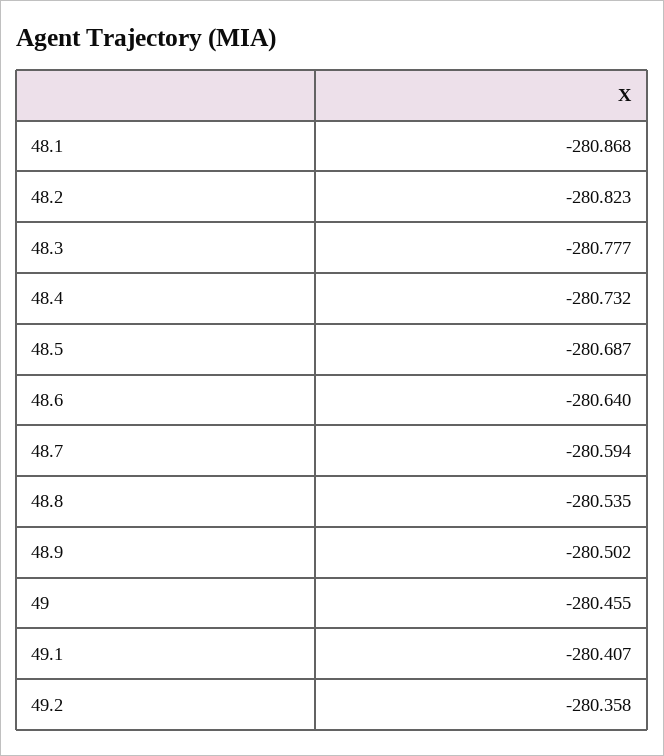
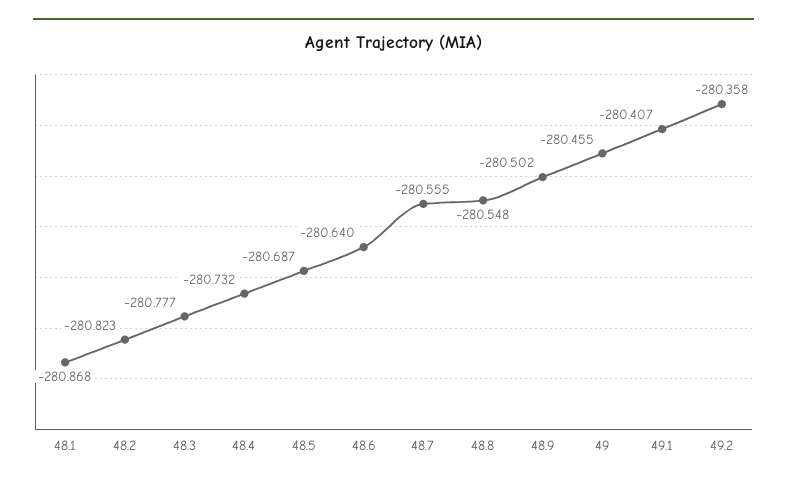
  {
    "48.1": -280.868,
    "48.2": -280.823,
    "48.3": -280.777,
    "48.4": -280.732,
    "48.5": -280.687,
    "48.6": -280.64,
-   "48.7": -280.594,
+   "48.7": -280.555,
-   "48.8": -280.535,
+   "48.8": -280.548,
    "48.9": -280.502,
    "49": -280.455,
    "49.1": -280.407,
    "49.2": -280.358
  }

